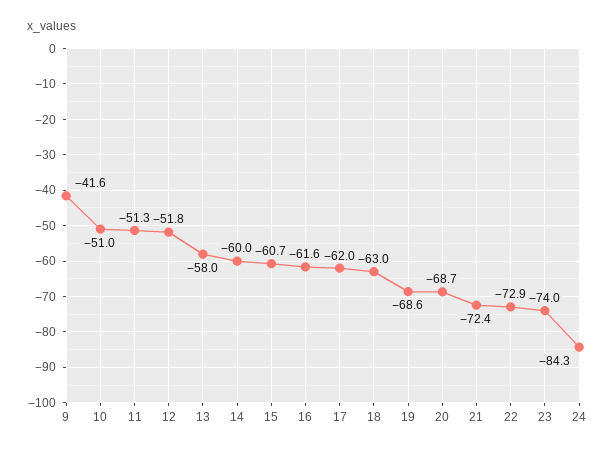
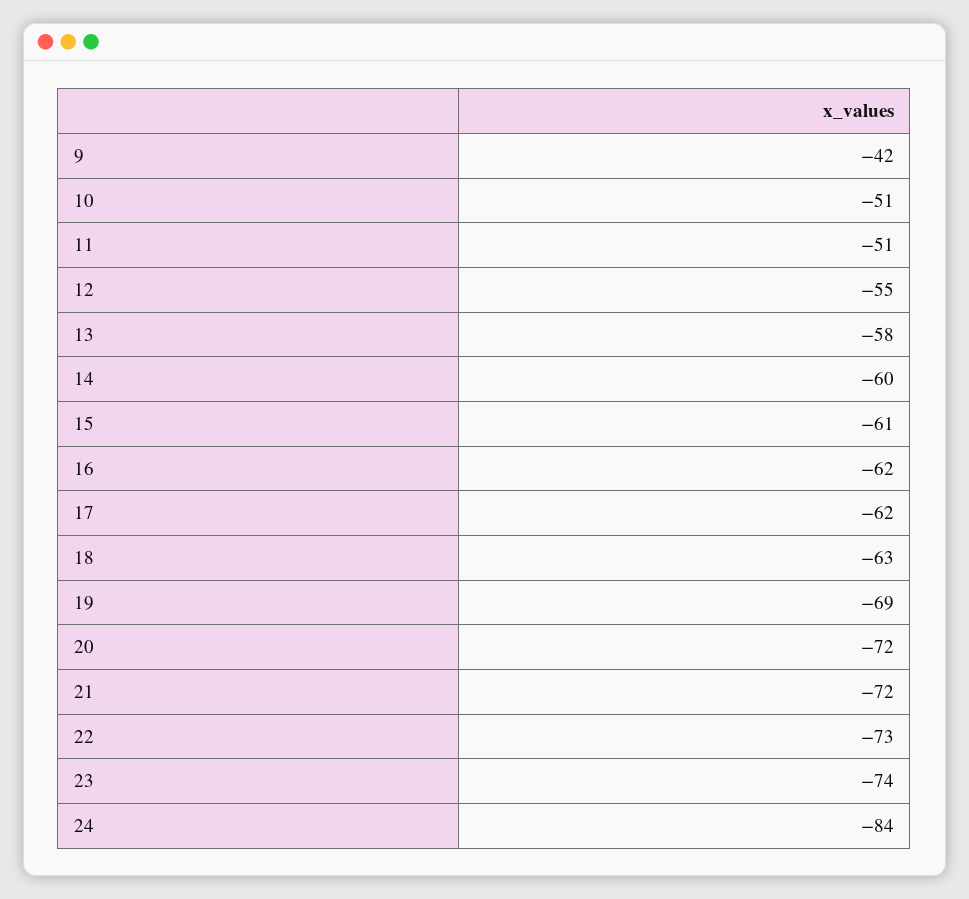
  {
    "9": -41.6,
    "10": -51,
    "11": -51.3,
-   "12": -51.8,
+   "12": -55,
    "13": -58,
    "14": -60,
    "15": -60.7,
    "16": -61.6,
    "17": -62,
    "18": -63,
    "19": -68.6,
-   "20": -68.7,
+   "20": -72,
    "21": -72.4,
    "22": -72.9,
    "23": -74,
    "24": -84.3
  }

